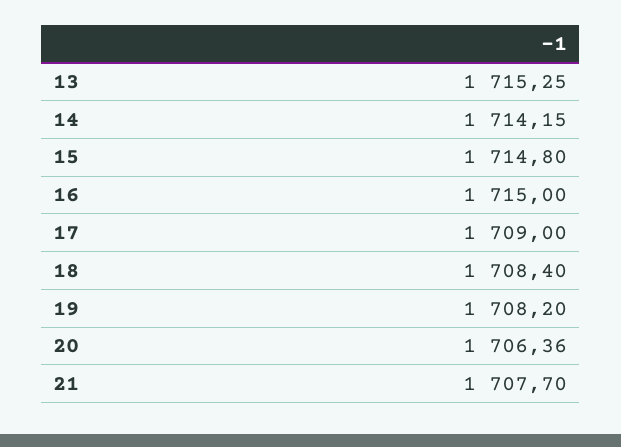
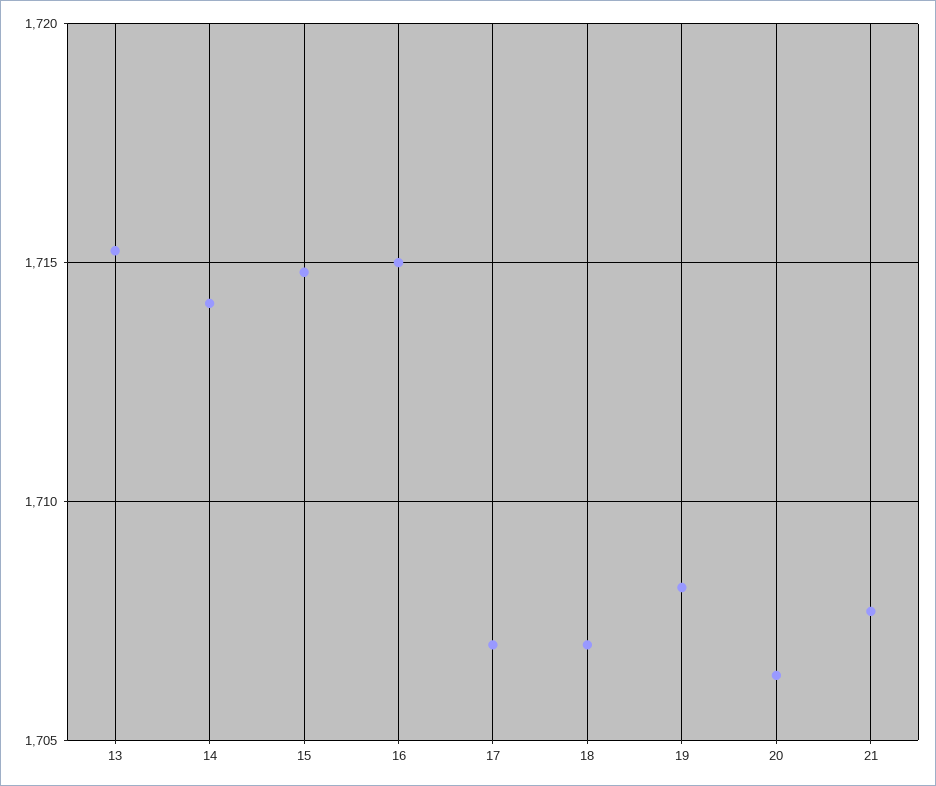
  {
    "13": 1715.25,
    "14": 1714.15,
    "15": 1714.8,
    "16": 1715,
-   "17": 1709,
+   "17": 1707,
-   "18": 1708.4,
+   "18": 1707,
    "19": 1708.2,
    "20": 1706.36,
    "21": 1707.7
  }

